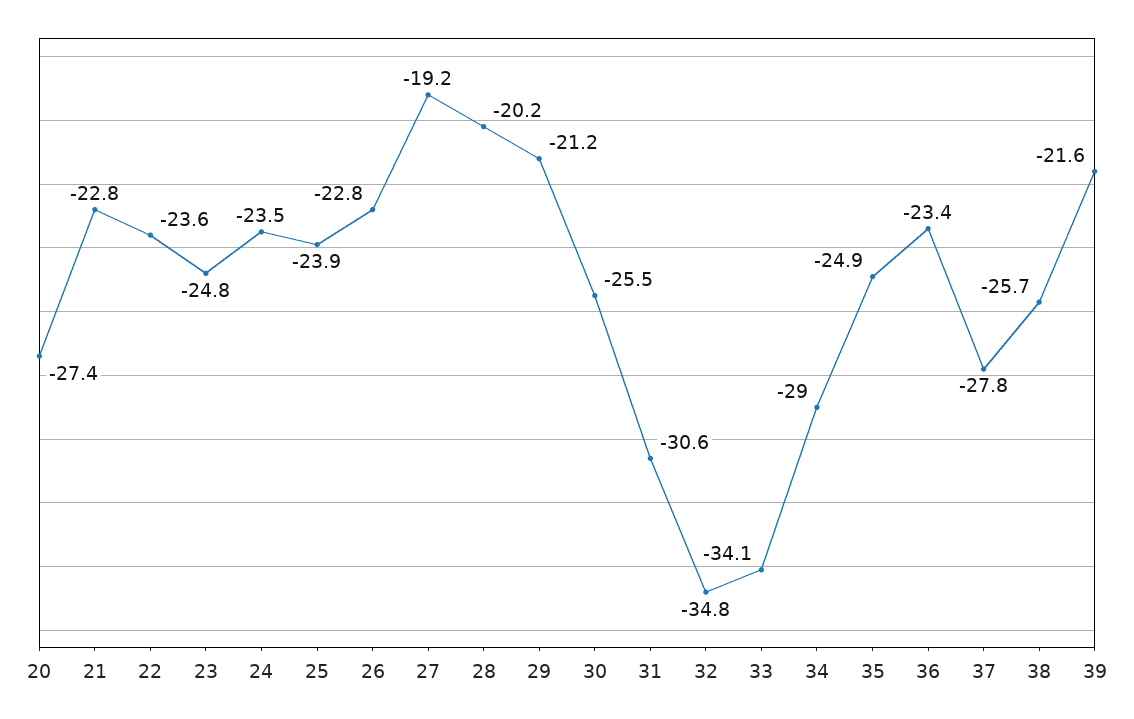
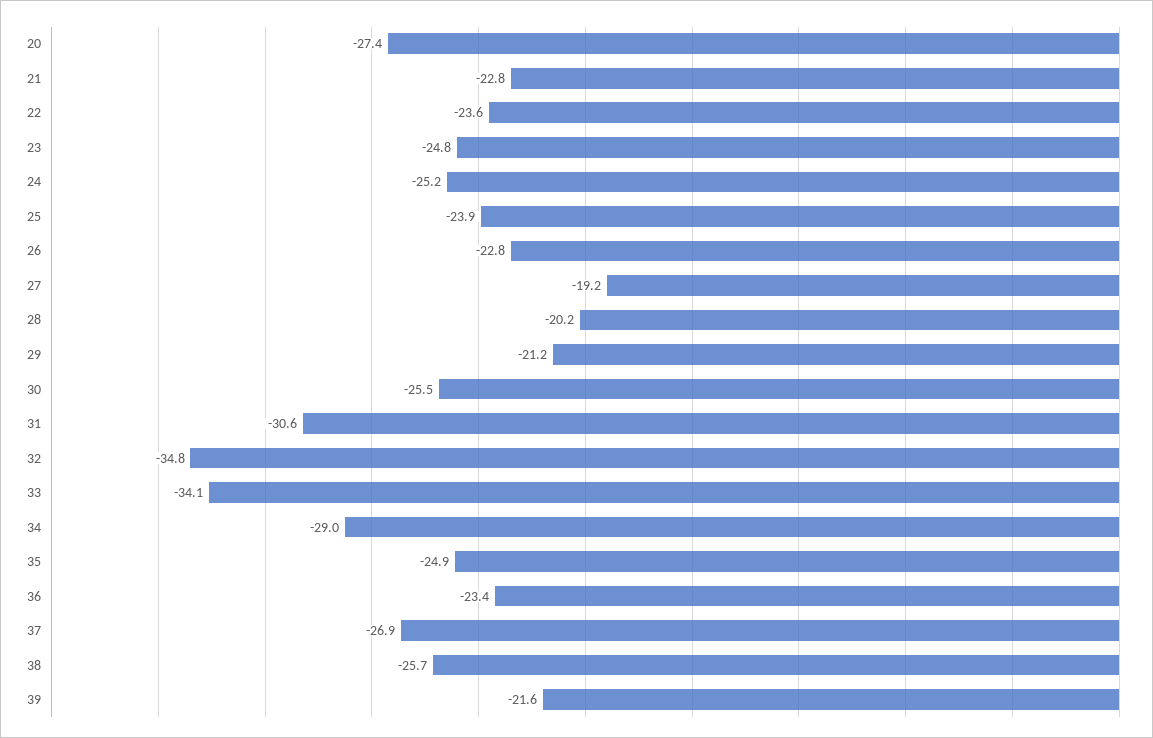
  {
    "20": -27.4,
    "21": -22.8,
    "22": -23.6,
    "23": -24.8,
-   "24": -23.5,
+   "24": -25.2,
    "25": -23.9,
    "26": -22.8,
    "27": -19.2,
    "28": -20.2,
    "29": -21.2,
    "30": -25.5,
    "31": -30.6,
    "32": -34.8,
    "33": -34.1,
    "34": -29,
    "35": -24.9,
    "36": -23.4,
-   "37": -27.8,
+   "37": -26.9,
    "38": -25.7,
    "39": -21.6
  }

